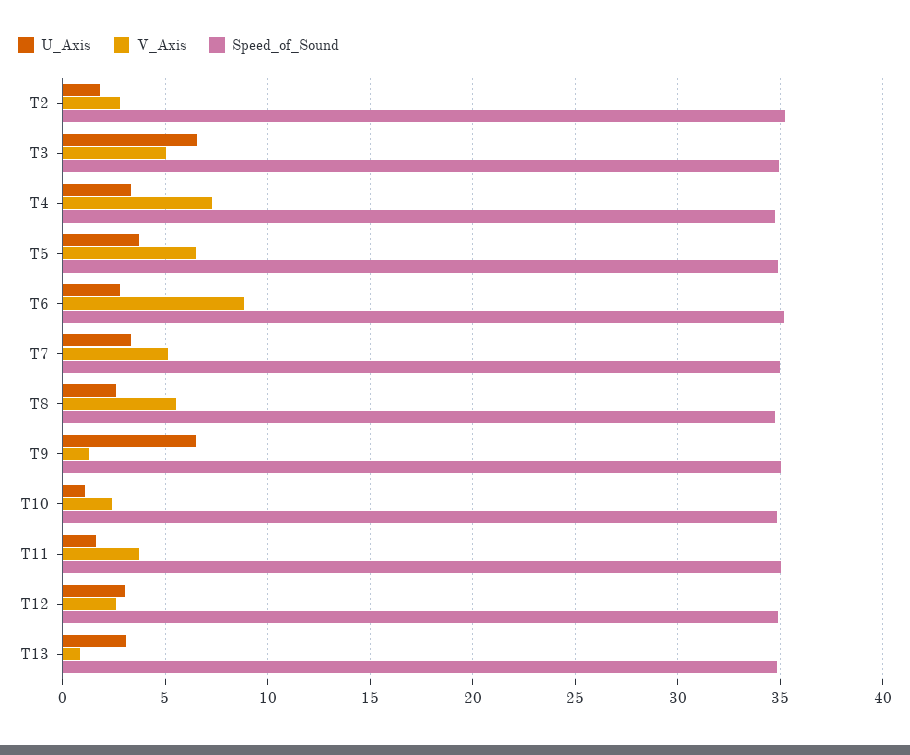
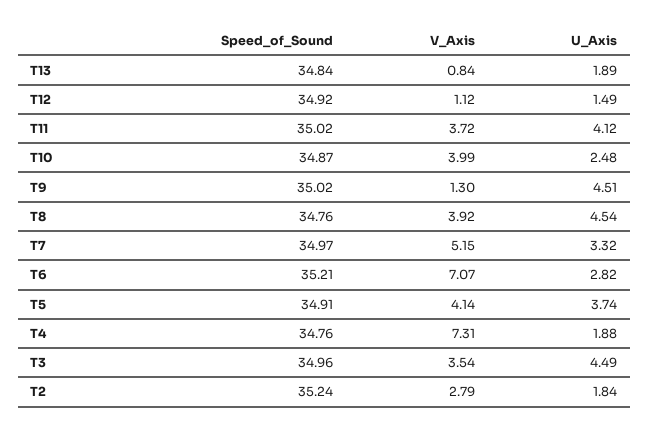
  {
    "U_Axis": {
      "T2": 1.84,
-     "T3": 6.5,
+     "T3": 4.49,
-     "T4": 3.5,
+     "T4": 1.88,
      "T5": 3.74,
      "T6": 2.82,
      "T7": 3.32,
-     "T8": 2.5,
+     "T8": 4.54,
-     "T9": 6.5,
+     "T9": 4.51,
-     "T10": 1,
+     "T10": 2.48,
-     "T11": 1.5,
+     "T11": 4.12,
-     "T12": 3,
+     "T12": 1.49,
-     "T13": 3
+     "T13": 1.89
    },
    "V_Axis": {
      "T2": 2.79,
-     "T3": 5,
+     "T3": 3.54,
      "T4": 7.31,
-     "T5": 6.5,
+     "T5": 4.14,
-     "T6": 9,
+     "T6": 7.07,
      "T7": 5.15,
-     "T8": 5.5,
+     "T8": 3.92,
      "T9": 1.3,
-     "T10": 2.5,
+     "T10": 3.99,
      "T11": 3.72,
-     "T12": 2.5,
+     "T12": 1.12,
      "T13": 0.84
    },
    "Speed_of_Sound": {
      "T2": 35.24,
      "T3": 34.96,
      "T4": 34.76,
      "T5": 34.91,
      "T6": 35.21,
      "T7": 34.97,
      "T8": 34.76,
      "T9": 35.02,
      "T10": 34.87,
      "T11": 35.02,
      "T12": 34.92,
      "T13": 34.84
    }
  }

